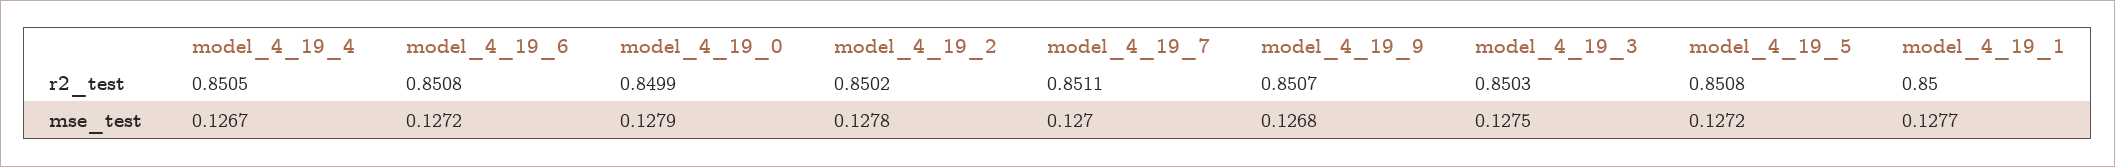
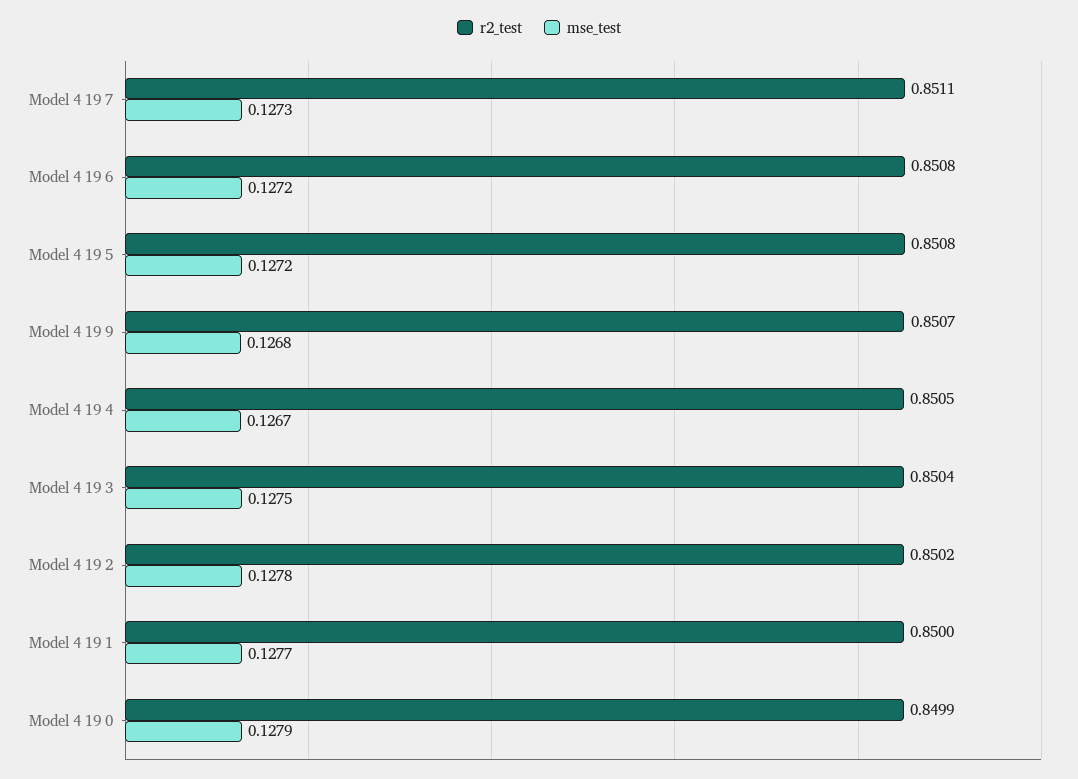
  {
    "r2_test": {
      "model_4_19_4": 0.8505,
      "model_4_19_6": 0.8508,
      "model_4_19_0": 0.8499,
      "model_4_19_2": 0.8502,
      "model_4_19_7": 0.8511,
      "model_4_19_9": 0.8507,
-     "model_4_19_3": 0.8503,
+     "model_4_19_3": 0.8504,
      "model_4_19_5": 0.8508,
      "model_4_19_1": 0.85
    },
    "mse_test": {
      "model_4_19_4": 0.1267,
      "model_4_19_6": 0.1272,
      "model_4_19_0": 0.1279,
      "model_4_19_2": 0.1278,
-     "model_4_19_7": 0.127,
+     "model_4_19_7": 0.1273,
      "model_4_19_9": 0.1268,
      "model_4_19_3": 0.1275,
      "model_4_19_5": 0.1272,
      "model_4_19_1": 0.1277
    }
  }

